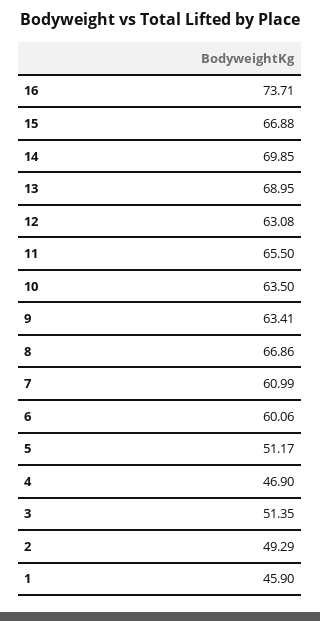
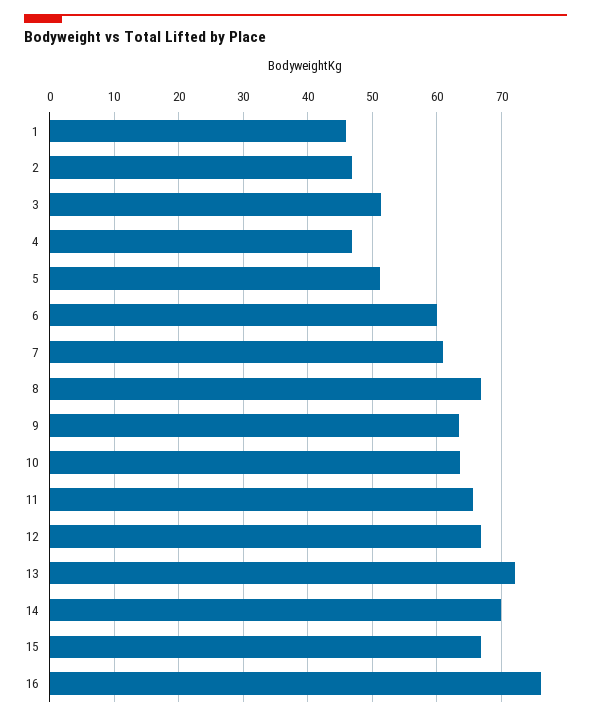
  {
-   "16": 73.71,
+   "16": 76,
    "15": 66.88,
    "14": 69.85,
-   "13": 68.95,
+   "13": 72,
-   "12": 63.08,
+   "12": 67,
    "11": 65.5,
    "10": 63.5,
    "9": 63.41,
    "8": 66.86,
    "7": 60.99,
    "6": 60.06,
    "5": 51.17,
    "4": 46.9,
    "3": 51.35,
-   "2": 49.29,
+   "2": 47,
    "1": 45.9
  }

